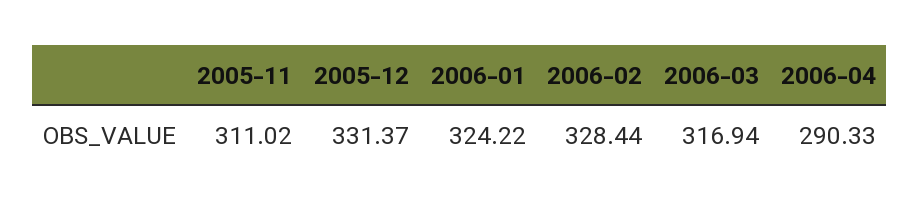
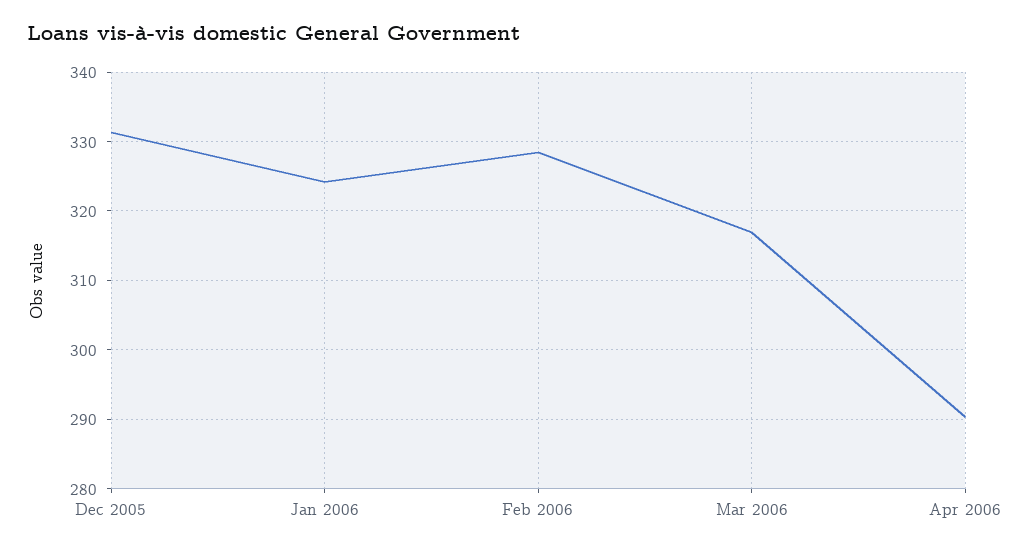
  {
-   "2005-11": 311.02,
    "2005-12": 331.37,
    "2006-01": 324.22,
    "2006-02": 328.44,
    "2006-03": 316.94,
    "2006-04": 290.33
  }

